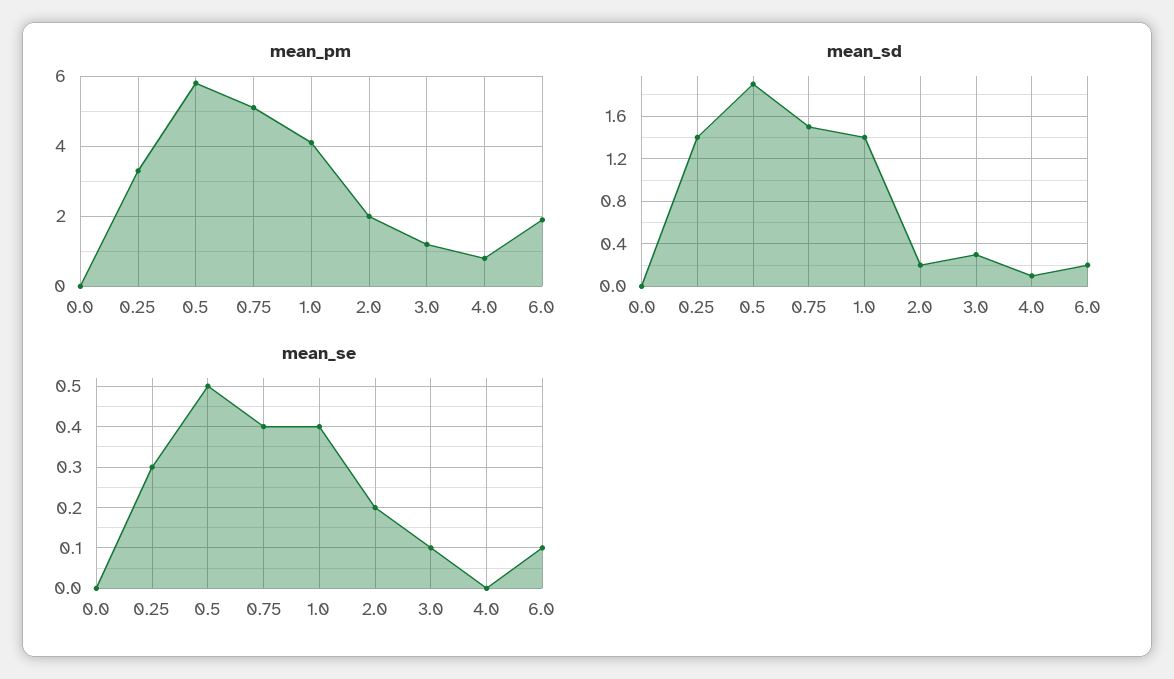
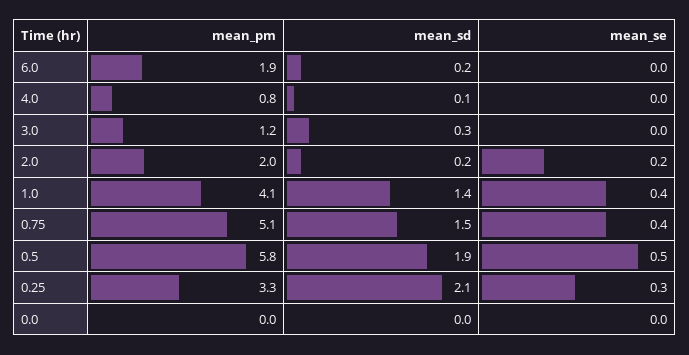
  {
    "mean_pm": {
      "0.0": 0,
      "0.25": 3.3,
      "0.5": 5.8,
      "0.75": 5.1,
      "1.0": 4.1,
      "2.0": 2,
      "3.0": 1.2,
      "4.0": 0.8,
      "6.0": 1.9
    },
    "mean_sd": {
      "0.0": 0,
-     "0.25": 1.4,
+     "0.25": 2.1,
      "0.5": 1.9,
      "0.75": 1.5,
      "1.0": 1.4,
      "2.0": 0.2,
      "3.0": 0.3,
      "4.0": 0.1,
      "6.0": 0.2
    },
    "mean_se": {
      "0.0": 0,
      "0.25": 0.3,
      "0.5": 0.5,
      "0.75": 0.4,
      "1.0": 0.4,
      "2.0": 0.2,
-     "3.0": 0.1,
+     "3.0": 0,
      "4.0": 0,
-     "6.0": 0.1
+     "6.0": 0
    }
  }

